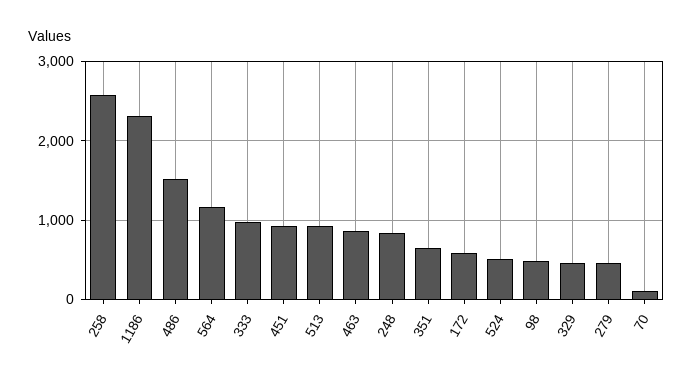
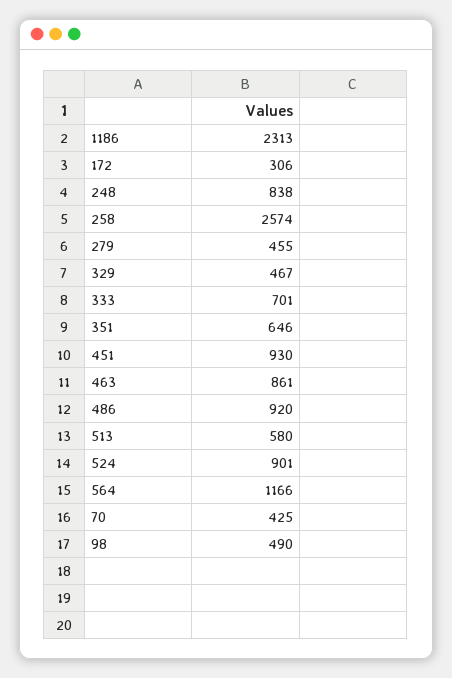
  {
    "258": 2574,
    "1186": 2313,
-   "486": 1500,
+   "486": 920,
    "564": 1166,
-   "333": 1000,
+   "333": 701,
    "451": 930,
-   "513": 900,
+   "513": 580,
    "463": 861,
    "248": 838,
    "351": 646,
-   "172": 600,
+   "172": 306,
-   "524": 500,
+   "524": 901,
    "98": 490,
    "329": 467,
    "279": 455,
-   "70": 100
+   "70": 425
  }

